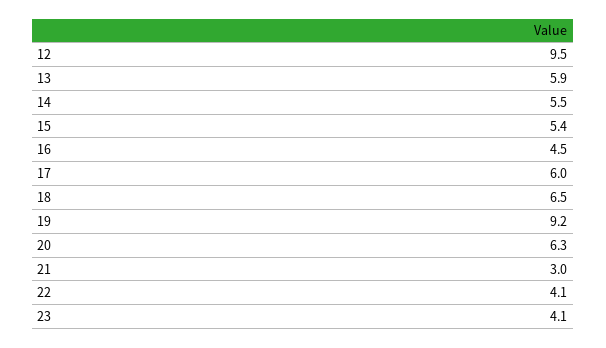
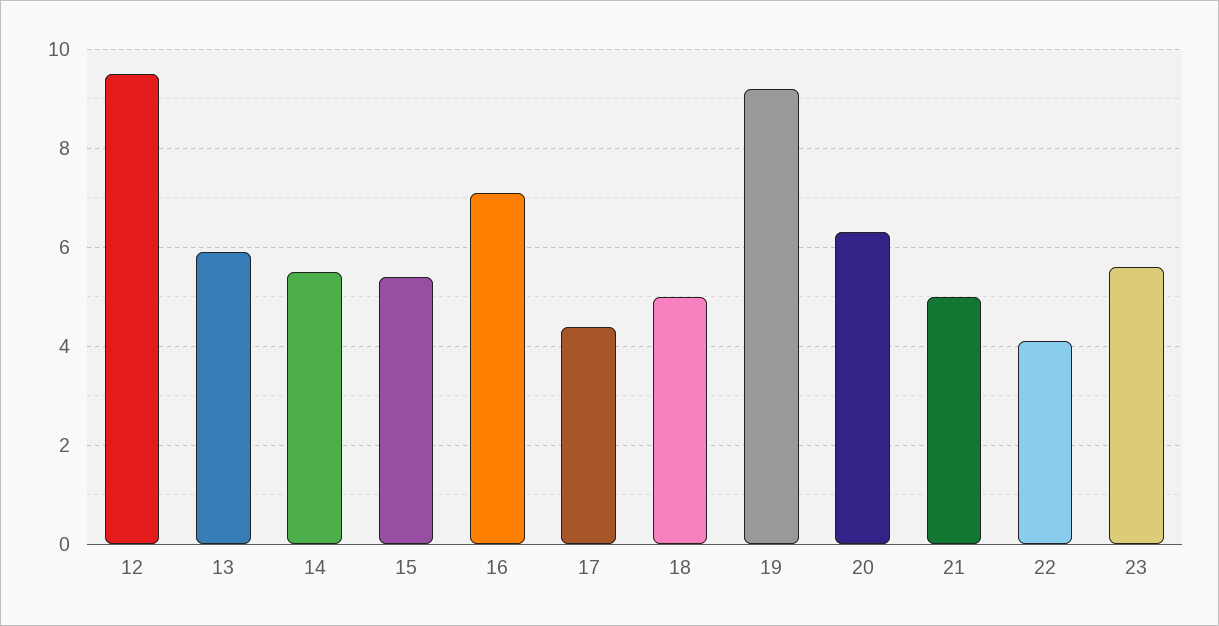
  {
    "12": 9.5,
    "13": 5.9,
    "14": 5.5,
    "15": 5.4,
-   "16": 4.5,
+   "16": 7,
-   "17": 6,
+   "17": 4.5,
-   "18": 6.5,
+   "18": 5,
    "19": 9.2,
    "20": 6.3,
-   "21": 3,
+   "21": 5,
    "22": 4.1,
-   "23": 4.1
+   "23": 5.5
  }

